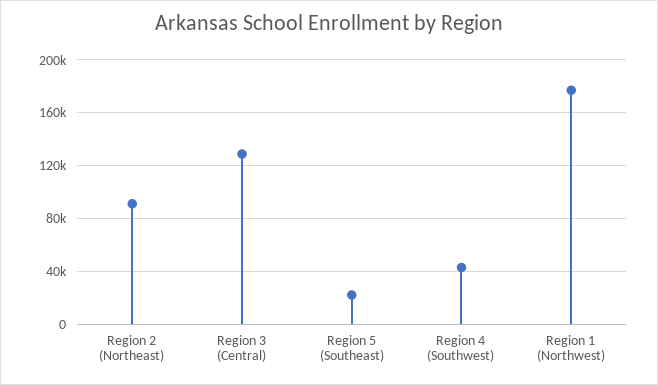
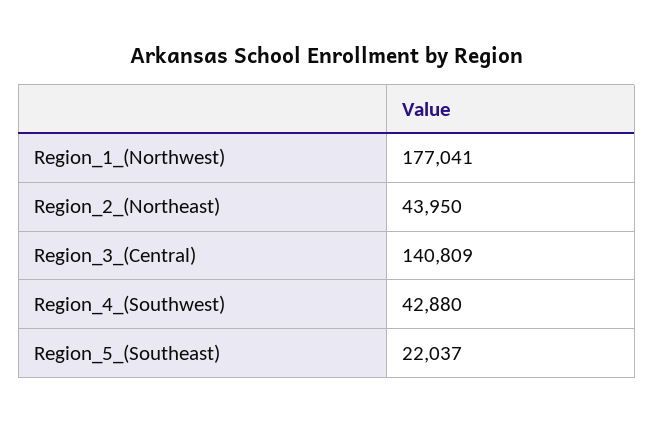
  {
-   "Region 2 (Northeast)": 90000,
+   "Region 2 (Northeast)": 43950,
-   "Region 3 (Central)": 130000,
+   "Region 3 (Central)": 140809,
    "Region 5 (Southeast)": 22037,
    "Region 4 (Southwest)": 42880,
    "Region 1 (Northwest)": 177041
  }

